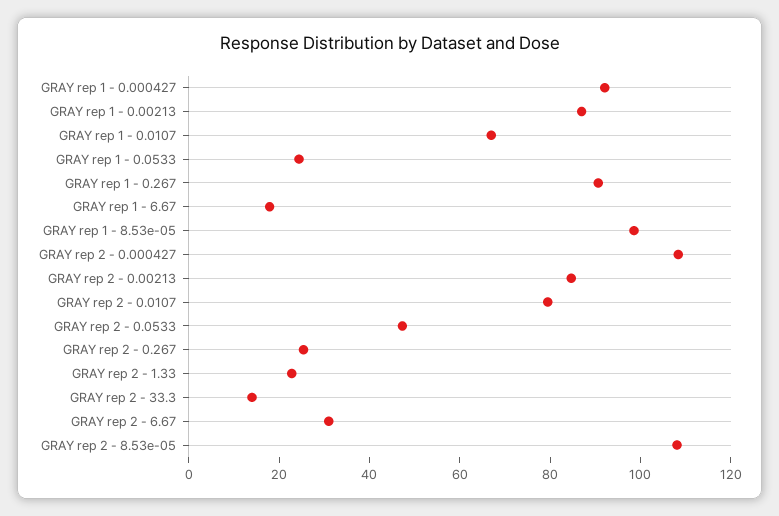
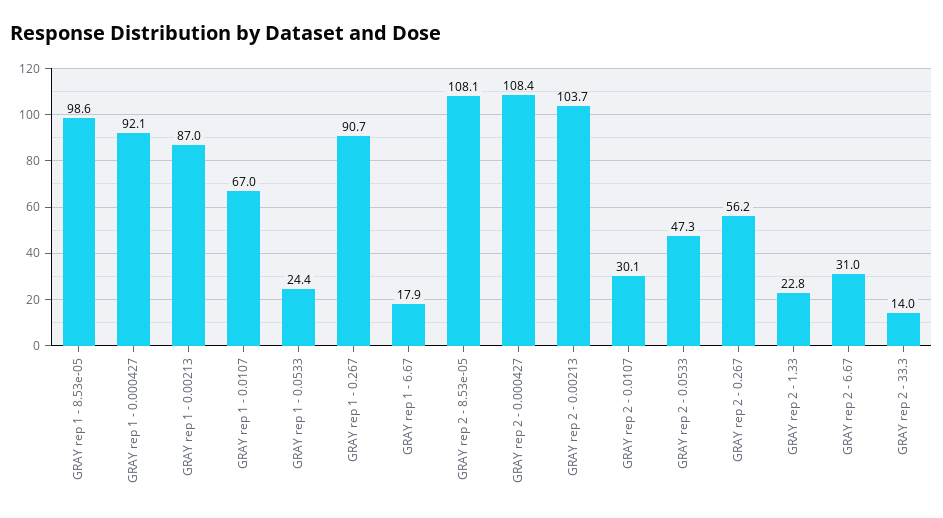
  {
    "GRAY rep 1 - 0.000427": 92.1,
    "GRAY rep 1 - 0.00213": 87,
    "GRAY rep 1 - 0.0107": 67,
    "GRAY rep 1 - 0.0533": 24.4,
    "GRAY rep 1 - 0.267": 90.7,
    "GRAY rep 1 - 6.67": 17.9,
    "GRAY rep 1 - 8.53e-05": 98.6,
    "GRAY rep 2 - 0.000427": 108.4,
-   "GRAY rep 2 - 0.00213": 85,
+   "GRAY rep 2 - 0.00213": 103.7,
-   "GRAY rep 2 - 0.0107": 80,
+   "GRAY rep 2 - 0.0107": 30.1,
    "GRAY rep 2 - 0.0533": 47.3,
-   "GRAY rep 2 - 0.267": 25,
+   "GRAY rep 2 - 0.267": 56.2,
    "GRAY rep 2 - 1.33": 22.8,
    "GRAY rep 2 - 33.3": 14,
    "GRAY rep 2 - 6.67": 31,
    "GRAY rep 2 - 8.53e-05": 108.1
  }

